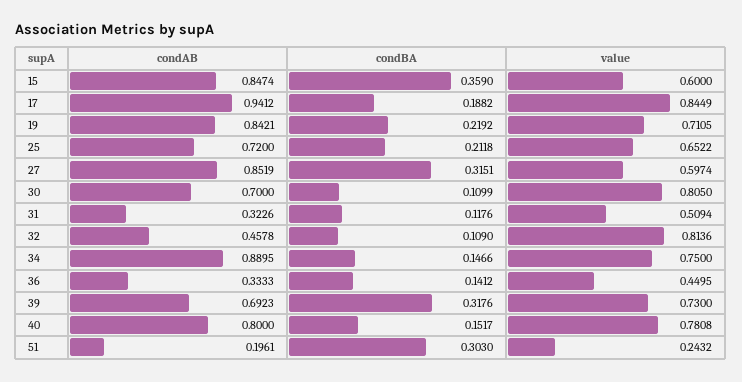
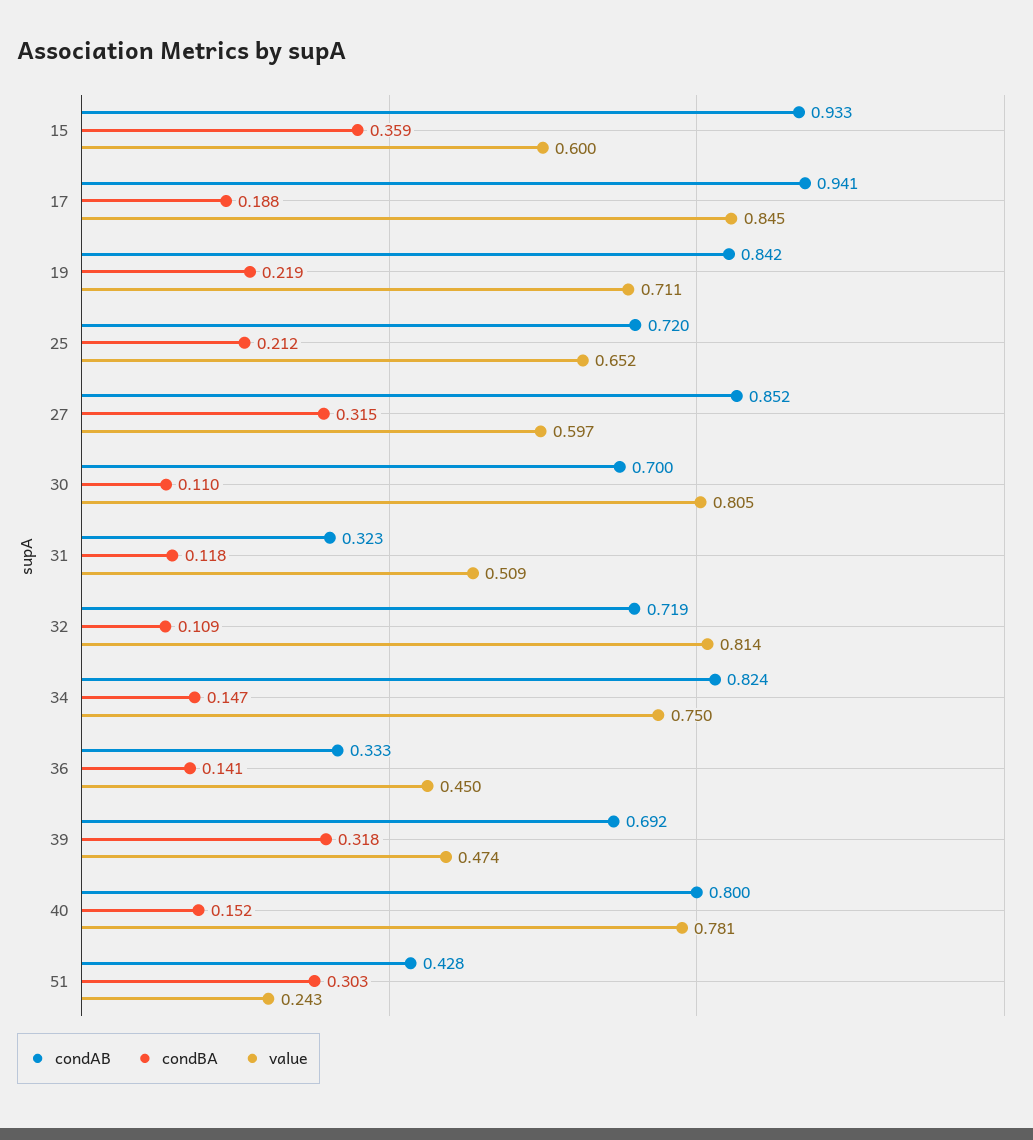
  {
    "condAB": {
-     "15": 0.8474,
+     "15": 0.933,
      "17": 0.9412,
      "19": 0.8421,
      "25": 0.72,
      "27": 0.8519,
      "30": 0.7,
      "31": 0.3226,
-     "32": 0.4578,
+     "32": 0.719,
-     "34": 0.8895,
+     "34": 0.824,
      "36": 0.3333,
      "39": 0.6923,
      "40": 0.8,
-     "51": 0.1961
+     "51": 0.428
    },
    "condBA": {
      "15": 0.359,
      "17": 0.1882,
      "19": 0.2192,
      "25": 0.2118,
      "27": 0.3151,
      "30": 0.1099,
      "31": 0.1176,
      "32": 0.109,
      "34": 0.1466,
      "36": 0.1412,
      "39": 0.3176,
      "40": 0.1517,
      "51": 0.303
    },
    "value": {
      "15": 0.6,
      "17": 0.8449,
      "19": 0.7105,
      "25": 0.6522,
      "27": 0.5974,
      "30": 0.805,
      "31": 0.5094,
      "32": 0.8136,
      "34": 0.75,
      "36": 0.4495,
-     "39": 0.73,
+     "39": 0.474,
      "40": 0.7808,
      "51": 0.2432
    }
  }

